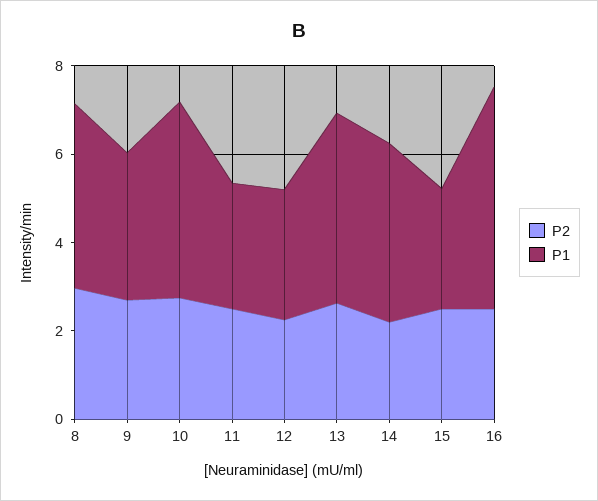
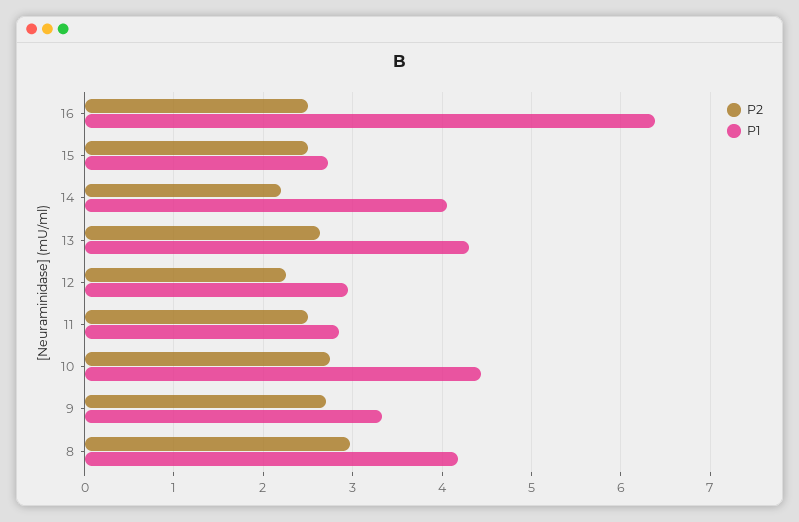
  {
    "P2": {
      "8": 3,
      "9": 2.7,
      "10": 2.8,
      "11": 2.5,
      "12": 2.3,
      "13": 2.6,
      "14": 2.2,
      "15": 2.5,
      "16": 2.5
    },
    "P1": {
      "8": 4.2,
      "9": 3.3,
      "10": 4.4,
      "11": 2.9,
      "12": 3,
      "13": 4.3,
      "14": 4.1,
      "15": 2.7,
-     "16": 5
+     "16": 6.4
    }
  }

